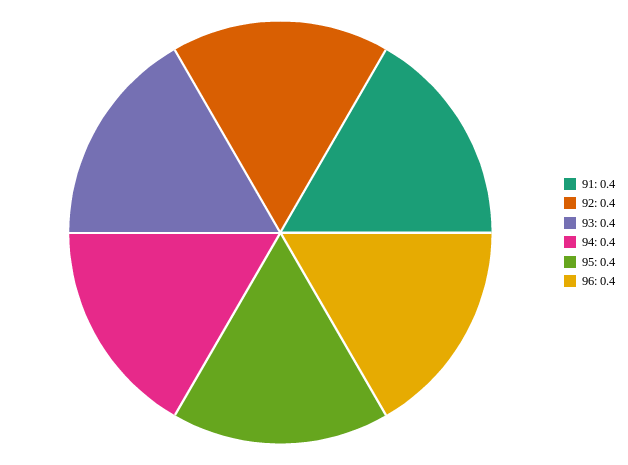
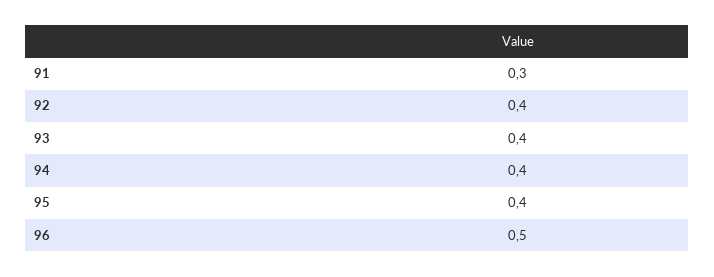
  {
-   "91": 0.4,
+   "91": 0.3,
    "92": 0.4,
    "93": 0.4,
    "94": 0.4,
    "95": 0.4,
-   "96": 0.4
+   "96": 0.5
  }

